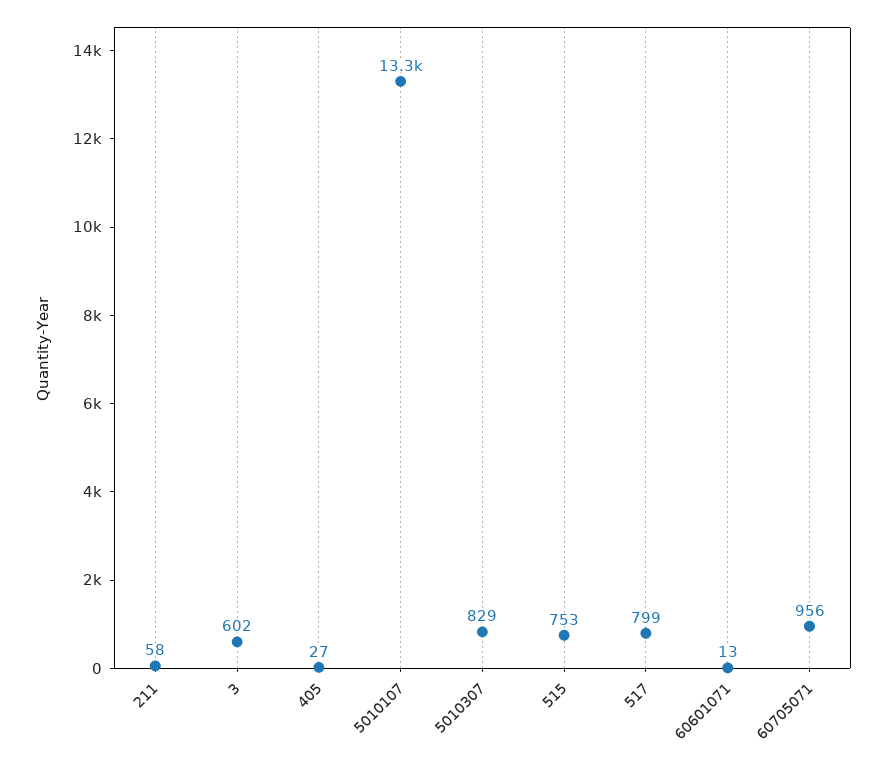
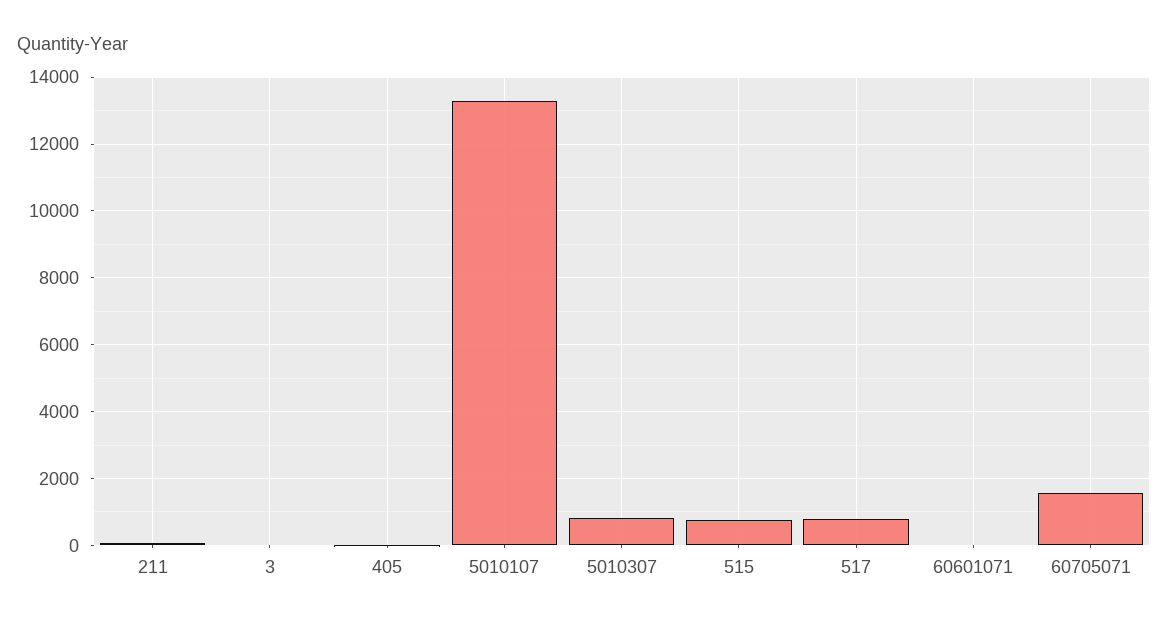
  {
    "211": 58,
-   "3": 602,
+   "3": 0,
    "405": 27,
    "5010107": 13300,
    "5010307": 829,
    "515": 753,
    "517": 799,
    "60601071": 13,
-   "60705071": 956
+   "60705071": 1600
  }

